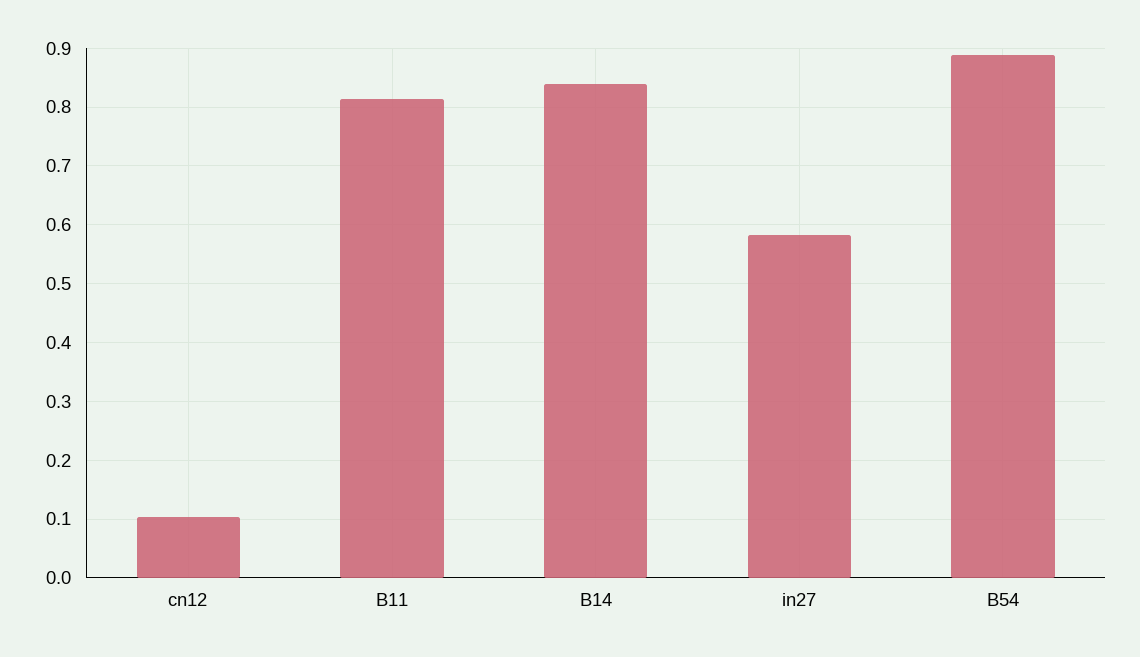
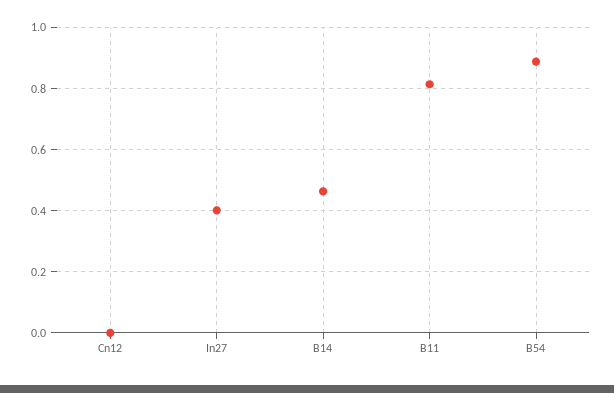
  {
-   "cn12": 0.1,
+   "cn12": 0,
    "B11": 0.82,
-   "B14": 0.84,
+   "B14": 0.46,
-   "in27": 0.58,
+   "in27": 0.4,
    "B54": 0.88
  }

